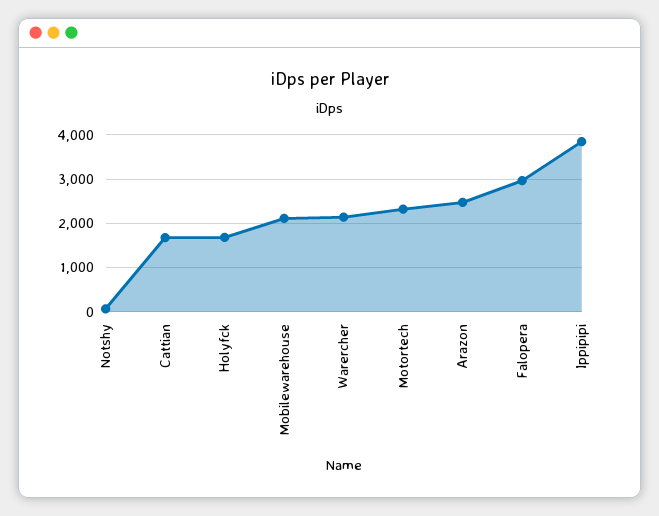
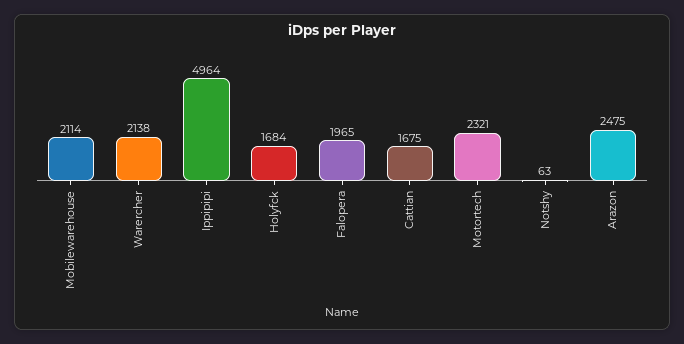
  {
    "Notshy": 63,
    "Cattian": 1675,
    "Holyfck": 1684,
    "Mobilewarehouse": 2114,
    "Warercher": 2138,
    "Motortech": 2321,
    "Arazon": 2475,
-   "Falopera": 3000,
+   "Falopera": 1965,
-   "Ippipipi": 3800
+   "Ippipipi": 4964
  }

